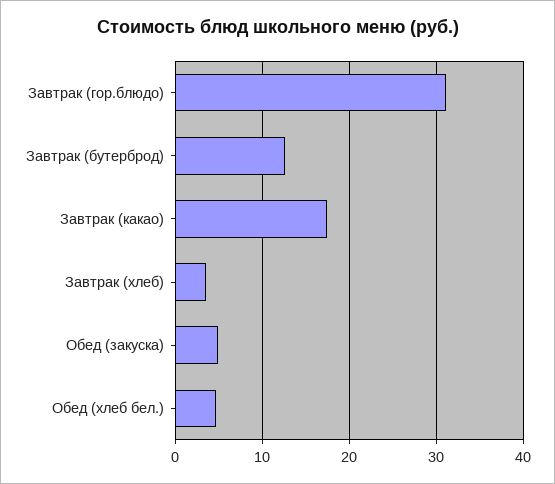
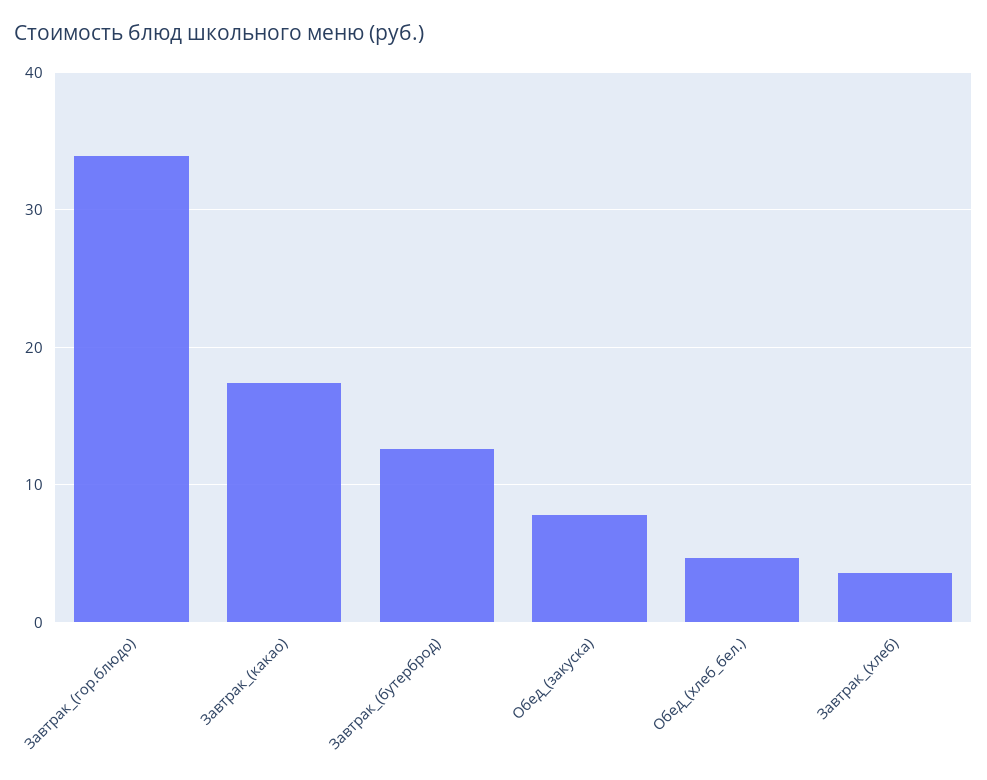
  {
-   "Завтрак (гор.блюдо)": 31,
+   "Завтрак (гор.блюдо)": 34,
    "Завтрак (бутерброд)": 13,
    "Завтрак (какао)": 17,
    "Завтрак (хлеб)": 4,
-   "Обед (закуска)": 5,
+   "Обед (закуска)": 8,
    "Обед (хлеб бел.)": 5
  }

